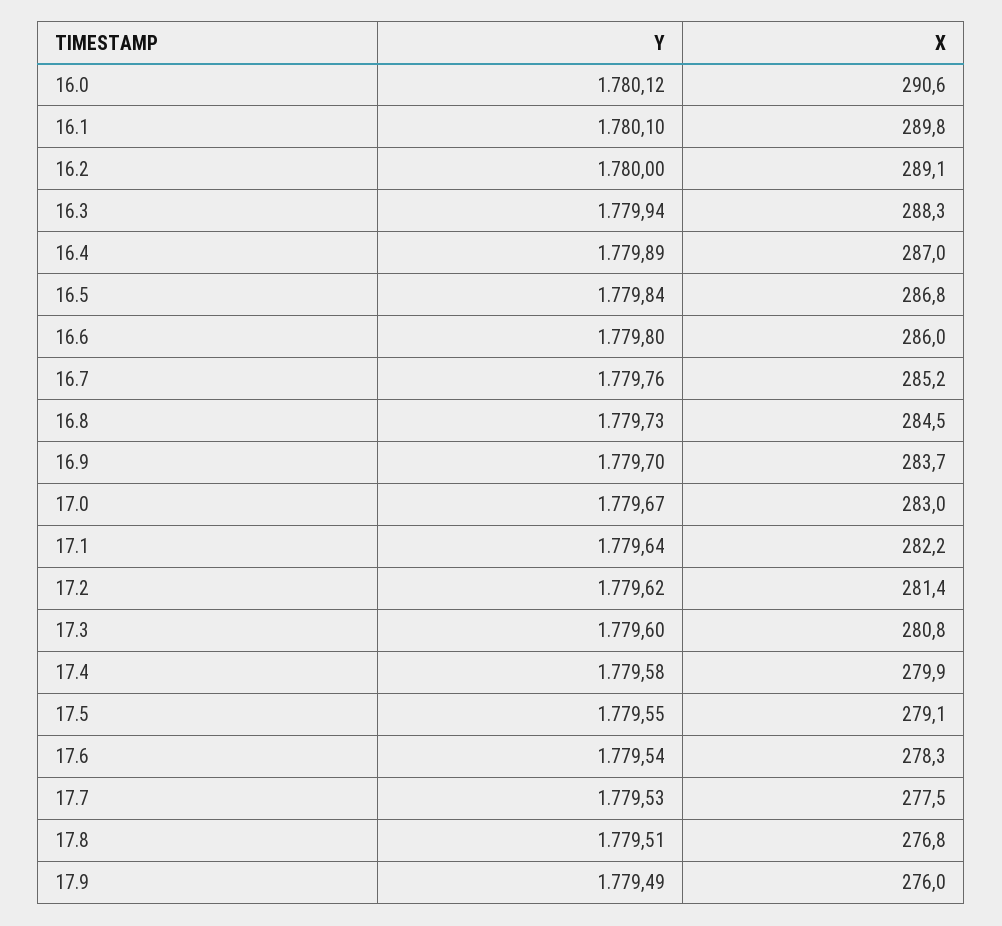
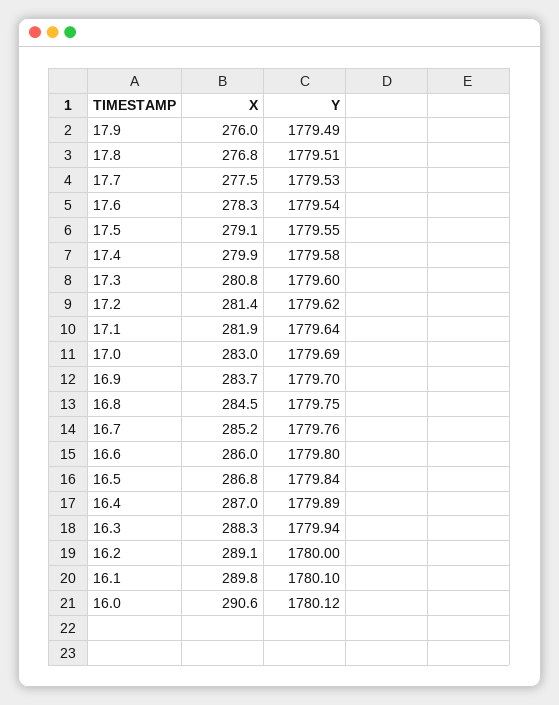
  {
    "Y": {
      "16.0": 1780.12,
      "16.1": 1780.1,
      "16.2": 1780,
      "16.3": 1779.94,
      "16.4": 1779.89,
      "16.5": 1779.84,
      "16.6": 1779.8,
      "16.7": 1779.76,
-     "16.8": 1779.73,
+     "16.8": 1779.75,
      "16.9": 1779.7,
-     "17.0": 1779.67,
+     "17.0": 1779.69,
      "17.1": 1779.64,
      "17.2": 1779.62,
      "17.3": 1779.6,
      "17.4": 1779.58,
      "17.5": 1779.55,
      "17.6": 1779.54,
      "17.7": 1779.53,
      "17.8": 1779.51,
      "17.9": 1779.49
    },
    "X": {
      "16.0": 290.6,
      "16.1": 289.8,
      "16.2": 289.1,
      "16.3": 288.3,
      "16.4": 287,
      "16.5": 286.8,
      "16.6": 286,
      "16.7": 285.2,
      "16.8": 284.5,
      "16.9": 283.7,
      "17.0": 283,
-     "17.1": 282.2,
+     "17.1": 281.9,
      "17.2": 281.4,
      "17.3": 280.8,
      "17.4": 279.9,
      "17.5": 279.1,
      "17.6": 278.3,
      "17.7": 277.5,
      "17.8": 276.8,
      "17.9": 276
    }
  }

